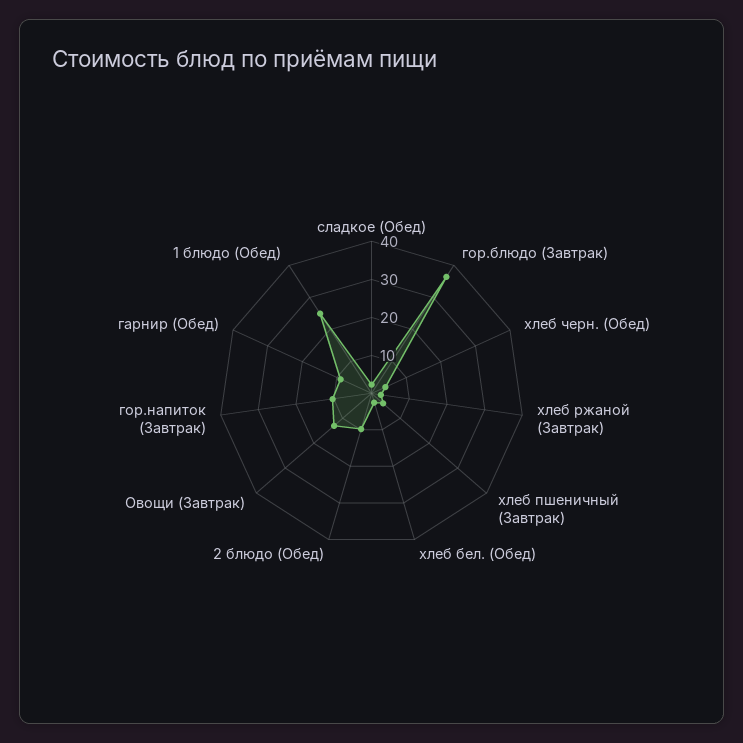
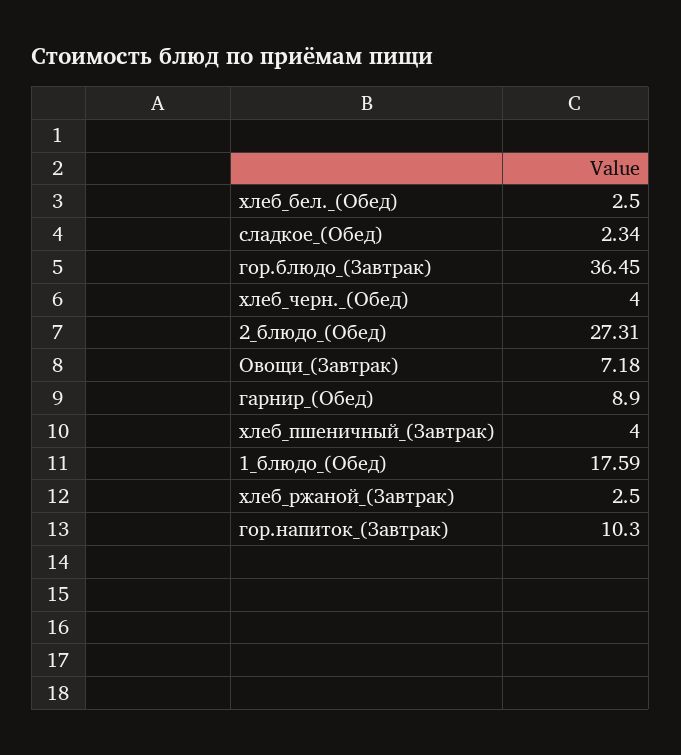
  {
    "сладкое (Обед)": 2.34,
    "гор.блюдо (Завтрак)": 36.45,
    "хлеб черн. (Обед)": 4,
    "хлеб ржаной (Завтрак)": 2.5,
    "хлеб пшеничный (Завтрак)": 4,
    "хлеб бел. (Обед)": 2.5,
-   "2 блюдо (Обед)": 10,
+   "2 блюдо (Обед)": 27.31,
-   "Овощи (Завтрак)": 12.5,
+   "Овощи (Завтрак)": 7.18,
    "гор.напиток (Завтрак)": 10.3,
    "гарнир (Обед)": 8.9,
-   "1 блюдо (Обед)": 25
+   "1 блюдо (Обед)": 17.59
  }

